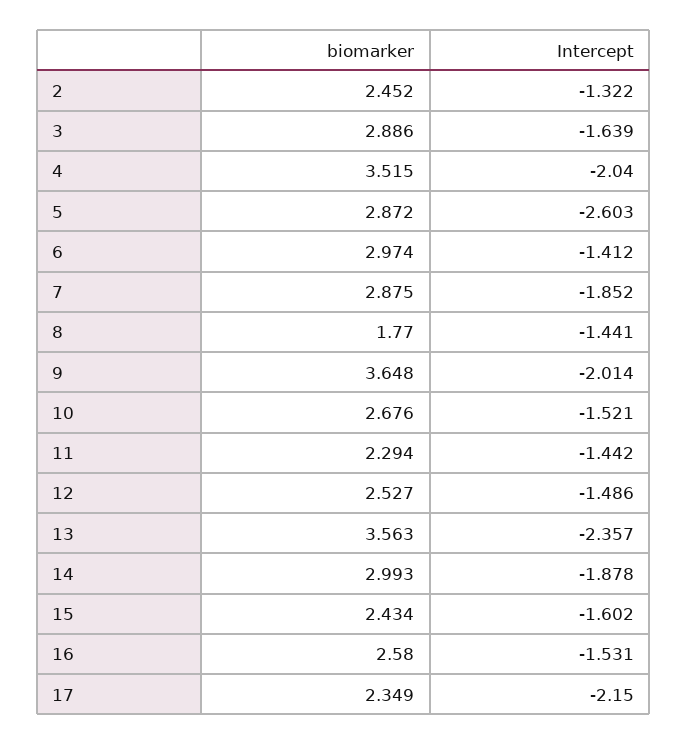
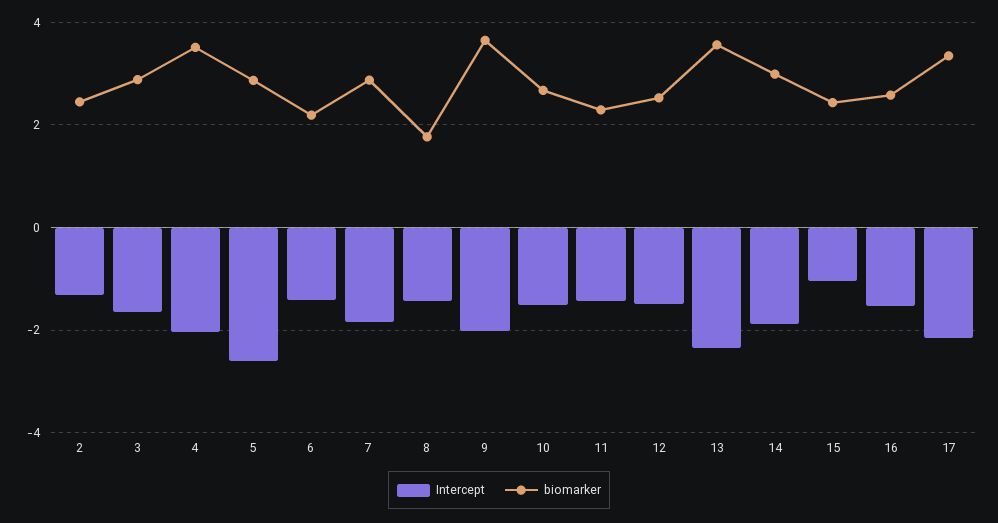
  {
    "biomarker": {
      "2": 2.452,
      "3": 2.886,
      "4": 3.515,
      "5": 2.872,
-     "6": 2.974,
+     "6": 2.2,
      "7": 2.875,
      "8": 1.77,
      "9": 3.648,
      "10": 2.676,
      "11": 2.294,
      "12": 2.527,
      "13": 3.563,
      "14": 2.993,
      "15": 2.434,
      "16": 2.58,
-     "17": 2.349
+     "17": 3.4
    },
    "Intercept": {
      "2": -1.322,
      "3": -1.639,
      "4": -2.04,
      "5": -2.603,
      "6": -1.412,
      "7": -1.852,
      "8": -1.441,
      "9": -2.014,
      "10": -1.521,
      "11": -1.442,
      "12": -1.486,
      "13": -2.357,
      "14": -1.878,
-     "15": -1.602,
+     "15": -1,
      "16": -1.531,
      "17": -2.15
    }
  }

